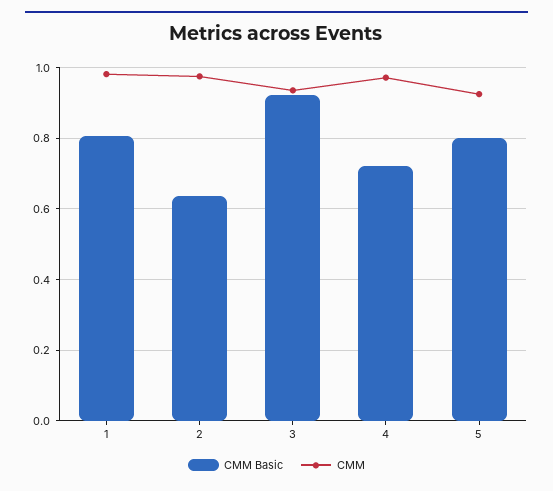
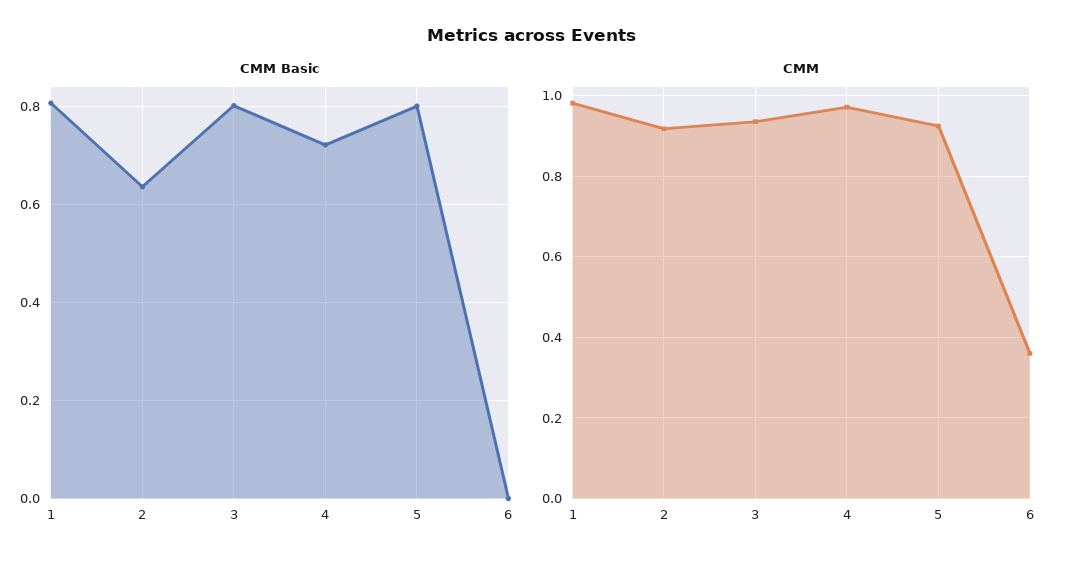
  {
    "CMM Basic": {
      "1": 0.8,
      "2": 0.64,
-     "3": 0.92,
+     "3": 0.8,
      "4": 0.72,
-     "5": 0.8
+     "5": 0.8,
+     "6": 0
    },
    "CMM": {
      "1": 0.98,
-     "2": 0.98,
+     "2": 0.92,
      "3": 0.94,
      "4": 0.98,
-     "5": 0.92
+     "5": 0.92,
+     "6": 0.36
    }
  }

